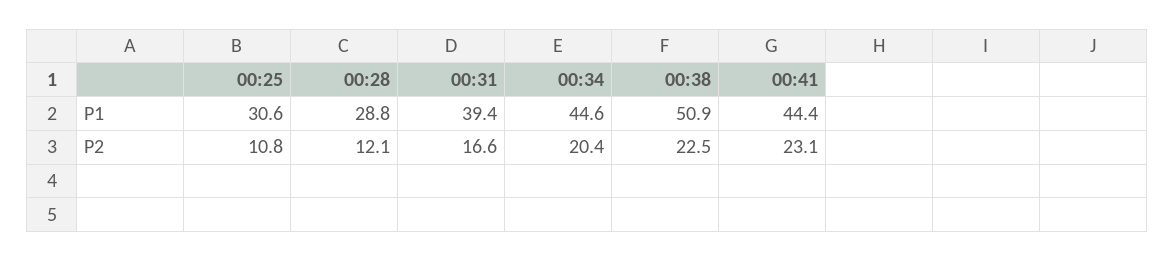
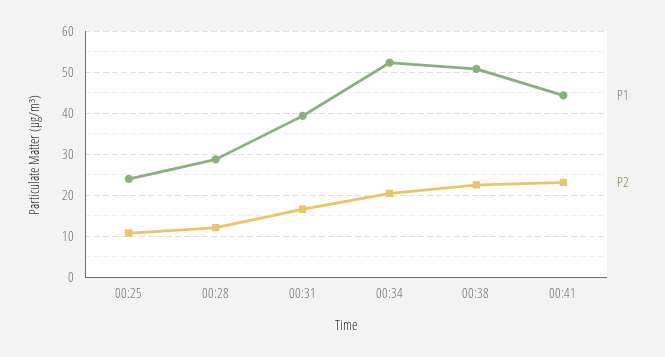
  {
    "P1": {
-     "00:25": 30.6,
+     "00:25": 24,
      "00:28": 28.8,
      "00:31": 39.4,
-     "00:34": 44.6,
+     "00:34": 52,
      "00:38": 50.9,
      "00:41": 44.4
    },
    "P2": {
      "00:25": 10.8,
      "00:28": 12.1,
      "00:31": 16.6,
      "00:34": 20.4,
      "00:38": 22.5,
      "00:41": 23.1
    }
  }

